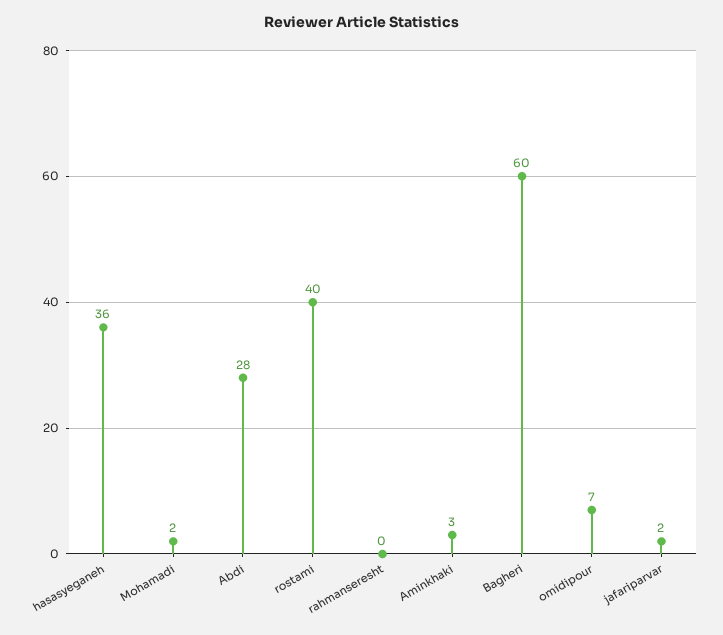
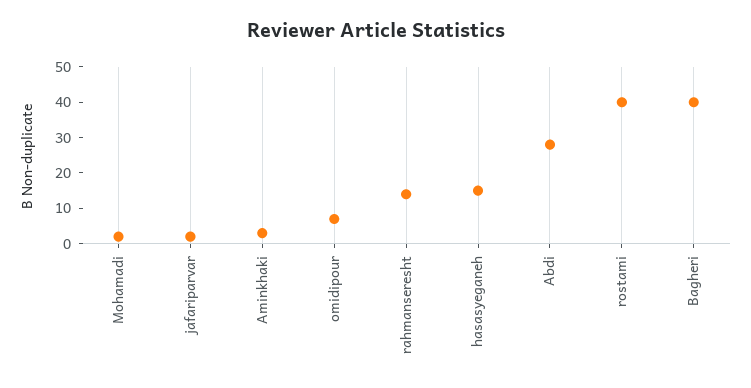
  {
-   "hasasyeganeh": 36,
+   "hasasyeganeh": 15,
    "Mohamadi": 2,
    "Abdi": 28,
    "rostami": 40,
-   "rahmanseresht": 0,
+   "rahmanseresht": 15,
    "Aminkhaki": 3,
-   "Bagheri": 60,
+   "Bagheri": 40,
    "omidipour": 7,
    "jafariparvar": 2
  }

